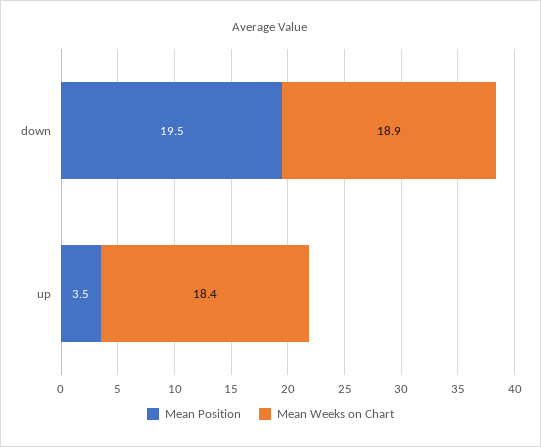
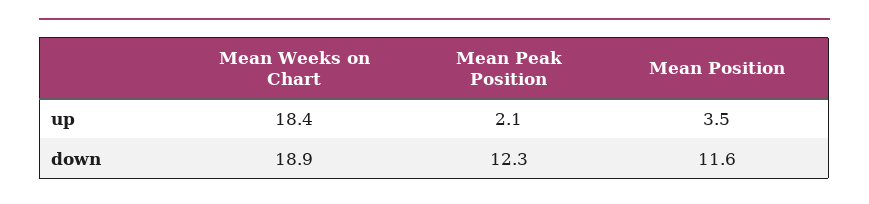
  {
    "Mean Position": {
-     "down": 19.5,
+     "down": 11.6,
      "up": 3.5
    },
    "Mean Weeks on Chart": {
      "down": 18.9,
      "up": 18.4
-   }
+   },
+   "Mean Peak Position": {
+     "up": 2.1,
+     "down": 12.3
+   }
  }

